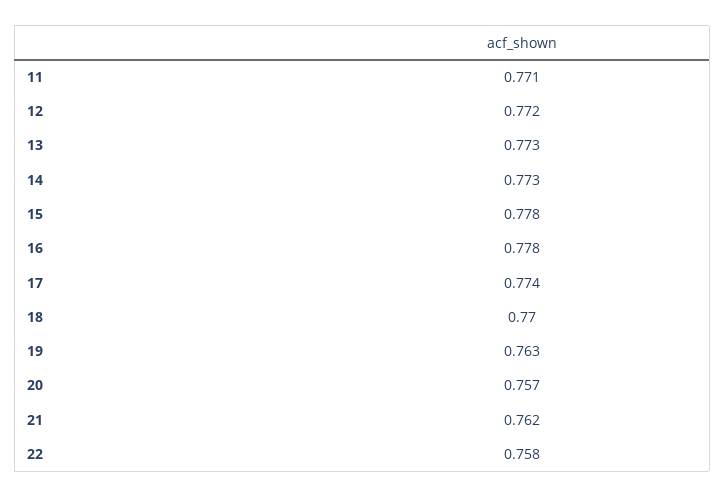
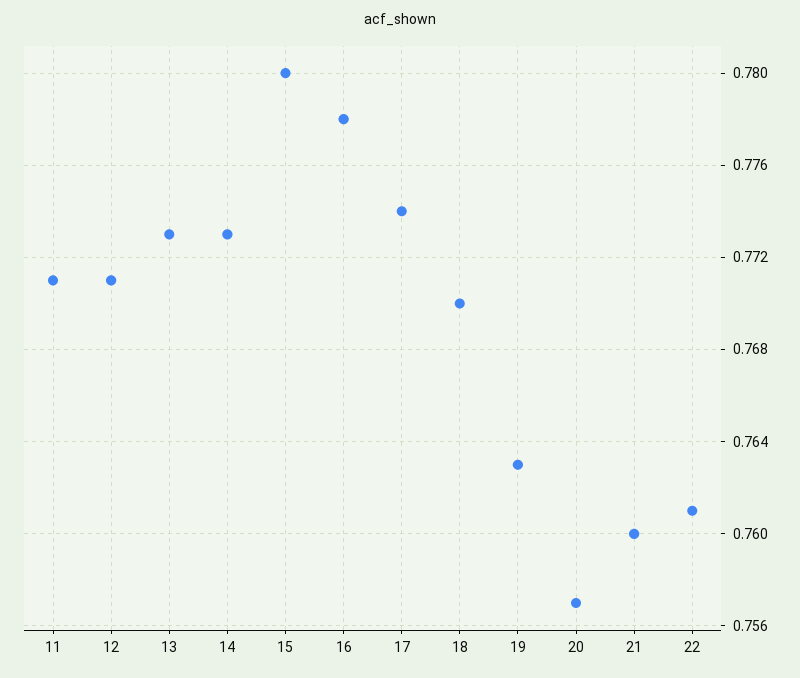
  {
    "11": 0.771,
-   "12": 0.772,
+   "12": 0.771,
    "13": 0.773,
    "14": 0.773,
-   "15": 0.778,
+   "15": 0.78,
    "16": 0.778,
    "17": 0.774,
    "18": 0.77,
    "19": 0.763,
    "20": 0.757,
-   "21": 0.762,
+   "21": 0.76,
-   "22": 0.758
+   "22": 0.761
  }

